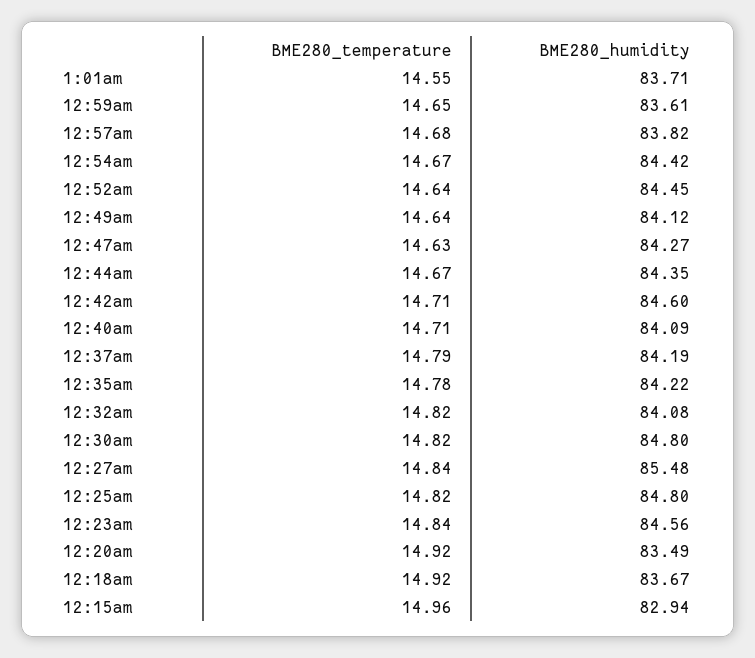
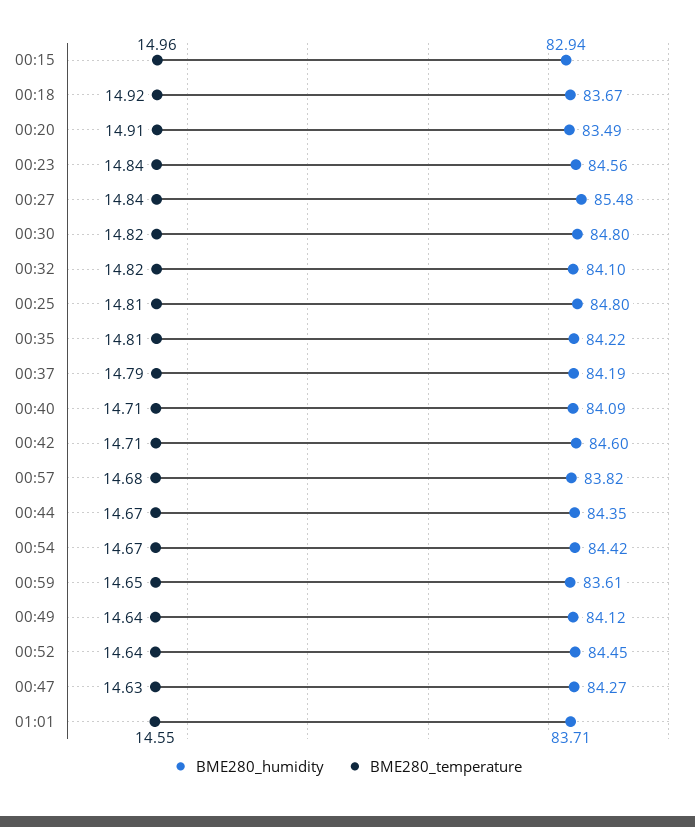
  {
    "BME280_temperature": {
      "1:01am": 14.55,
      "12:59am": 14.65,
      "12:57am": 14.68,
      "12:54am": 14.67,
      "12:52am": 14.64,
      "12:49am": 14.64,
      "12:47am": 14.63,
      "12:44am": 14.67,
      "12:42am": 14.71,
      "12:40am": 14.71,
      "12:37am": 14.79,
-     "12:35am": 14.78,
+     "12:35am": 14.81,
      "12:32am": 14.82,
      "12:30am": 14.82,
      "12:27am": 14.84,
-     "12:25am": 14.82,
+     "12:25am": 14.81,
      "12:23am": 14.84,
-     "12:20am": 14.92,
+     "12:20am": 14.91,
      "12:18am": 14.92,
      "12:15am": 14.96
    },
    "BME280_humidity": {
      "1:01am": 83.71,
      "12:59am": 83.61,
      "12:57am": 83.82,
      "12:54am": 84.42,
      "12:52am": 84.45,
      "12:49am": 84.12,
      "12:47am": 84.27,
      "12:44am": 84.35,
      "12:42am": 84.6,
      "12:40am": 84.09,
      "12:37am": 84.19,
      "12:35am": 84.22,
-     "12:32am": 84.08,
+     "12:32am": 84.1,
      "12:30am": 84.8,
      "12:27am": 85.48,
      "12:25am": 84.8,
      "12:23am": 84.56,
      "12:20am": 83.49,
      "12:18am": 83.67,
      "12:15am": 82.94
    }
  }

